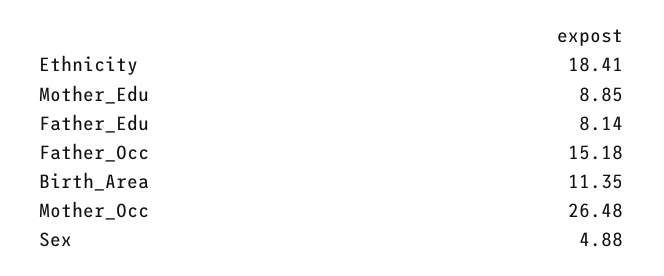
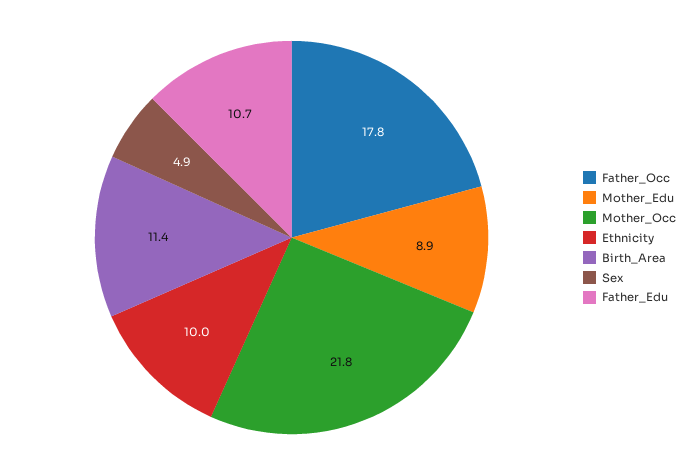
  {
-   "Ethnicity": 18.41,
+   "Ethnicity": 10,
    "Mother_Edu": 8.85,
-   "Father_Edu": 8.14,
+   "Father_Edu": 10.7,
-   "Father_Occ": 15.18,
+   "Father_Occ": 17.8,
    "Birth_Area": 11.35,
-   "Mother_Occ": 26.48,
+   "Mother_Occ": 21.8,
    "Sex": 4.88
  }

